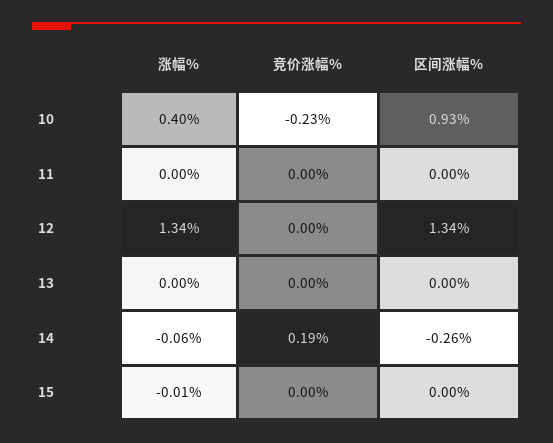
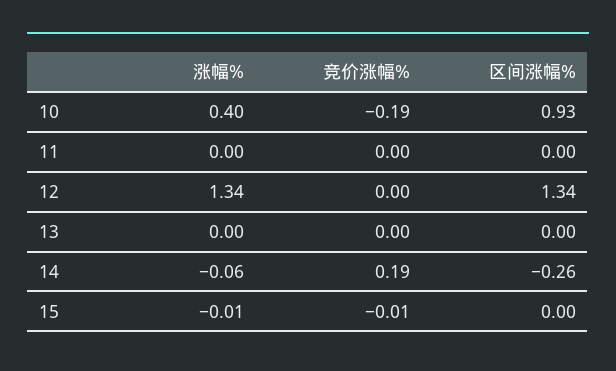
  {
    "涨幅%": {
      "10": 0.4,
      "11": 0,
      "12": 1.34,
      "13": 0,
      "14": -0.06,
      "15": -0.01
    },
    "竞价涨幅%": {
-     "10": -0.23,
+     "10": -0.19,
      "11": 0,
      "12": 0,
      "13": 0,
      "14": 0.19,
-     "15": 0
+     "15": -0.01
    },
    "区间涨幅%": {
      "10": 0.93,
      "11": 0,
      "12": 1.34,
      "13": 0,
      "14": -0.26,
      "15": 0
    }
  }

